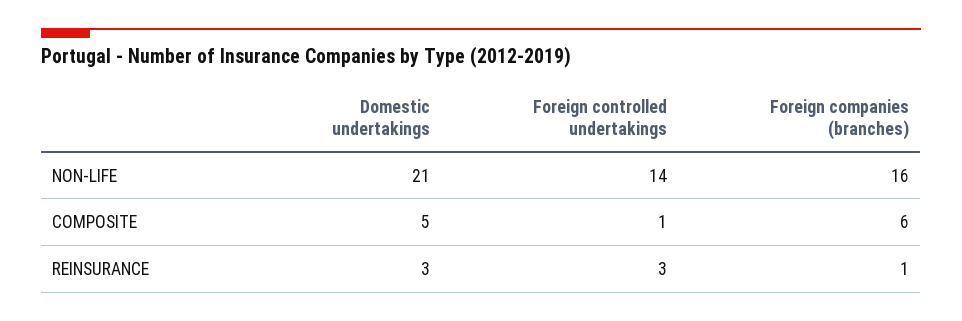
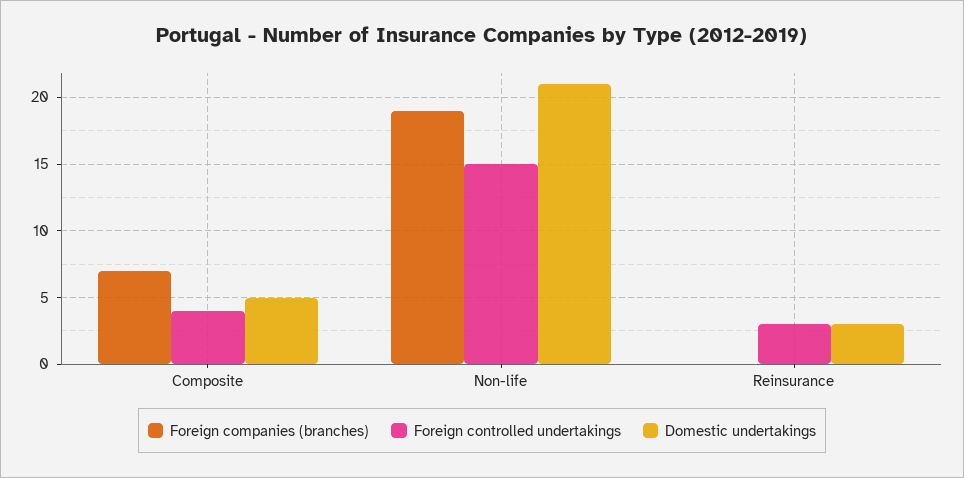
  {
    "Domestic undertakings": {
      "NON-LIFE": 21,
      "COMPOSITE": 5,
      "REINSURANCE": 3
    },
    "Foreign controlled undertakings": {
-     "NON-LIFE": 14,
+     "NON-LIFE": 15,
-     "COMPOSITE": 1,
+     "COMPOSITE": 4,
      "REINSURANCE": 3
    },
    "Foreign companies (branches)": {
-     "NON-LIFE": 16,
+     "NON-LIFE": 19,
-     "COMPOSITE": 6,
+     "COMPOSITE": 7,
-     "REINSURANCE": 1
+     "REINSURANCE": 0
    }
  }

